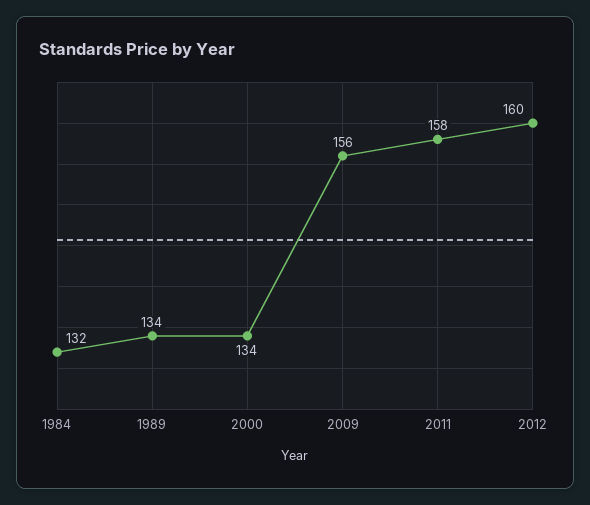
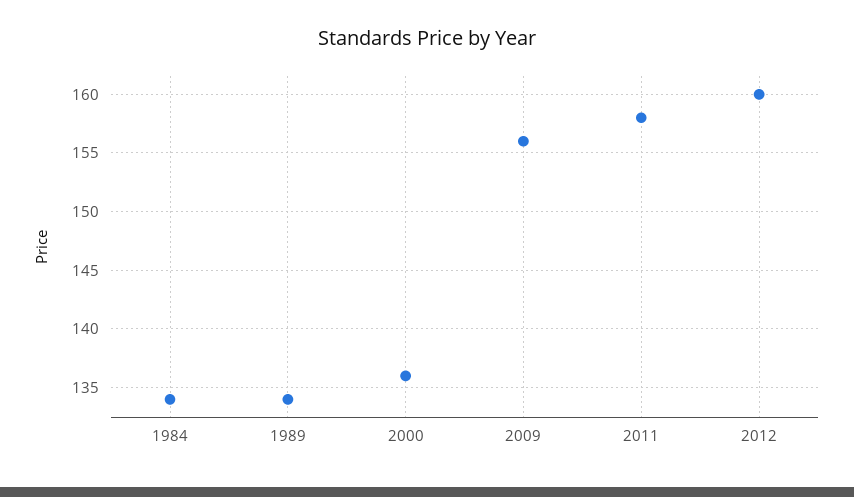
  {
-   "1984": 132,
+   "1984": 134,
    "1989": 134,
-   "2000": 134,
+   "2000": 136,
    "2009": 156,
    "2011": 158,
    "2012": 160
  }

